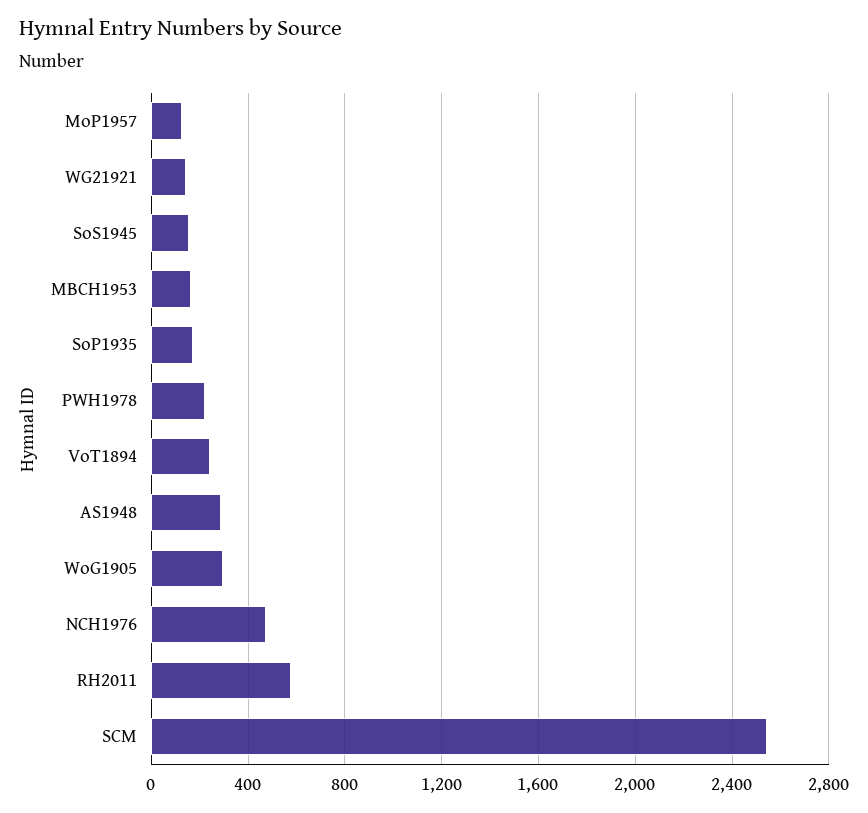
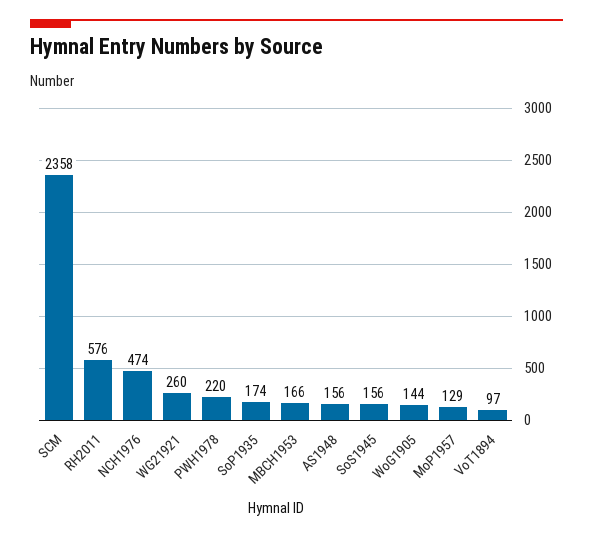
  {
    "MoP1957": 129,
-   "WG21921": 150,
+   "WG21921": 260,
    "SoS1945": 156,
    "MBCH1953": 166,
    "SoP1935": 174,
    "PWH1978": 220,
-   "VoT1894": 250,
+   "VoT1894": 97,
-   "AS1948": 300,
+   "AS1948": 156,
-   "WoG1905": 300,
+   "WoG1905": 144,
    "NCH1976": 474,
    "RH2011": 576,
-   "SCM": 2550
+   "SCM": 2358
  }

